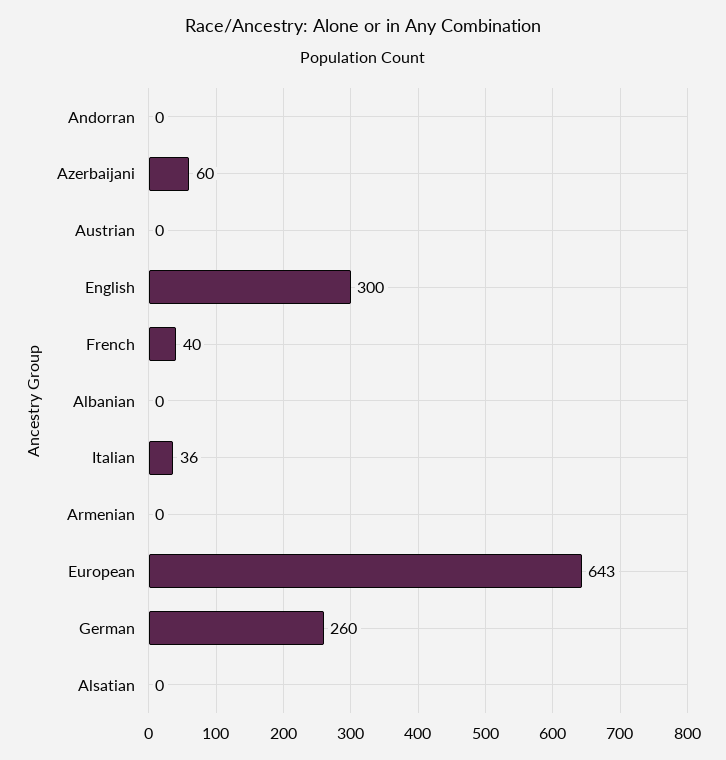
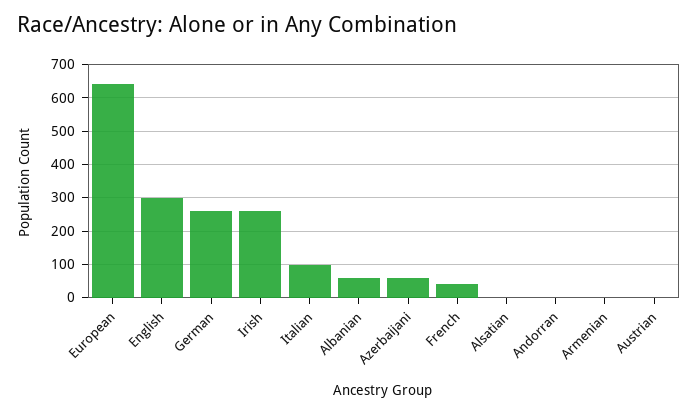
  {
    "Andorran": 0,
    "Azerbaijani": 60,
    "Austrian": 0,
    "English": 300,
    "French": 40,
-   "Albanian": 0,
+   "Albanian": 60,
-   "Italian": 36,
+   "Italian": 100,
    "Armenian": 0,
    "European": 643,
    "German": 260,
-   "Alsatian": 0
+   "Alsatian": 0,
+   "Irish": 260
  }

